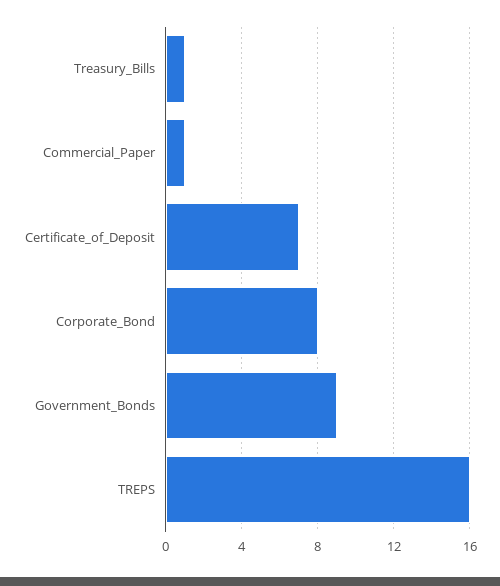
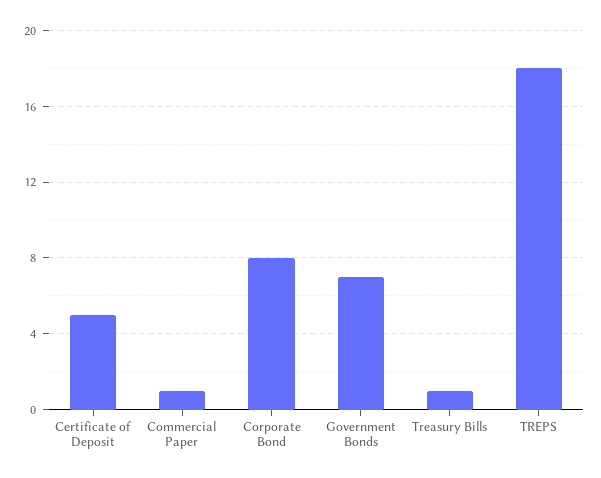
  {
    "Treasury_Bills": 1,
    "Commercial_Paper": 1,
-   "Certificate_of_Deposit": 7,
+   "Certificate_of_Deposit": 5,
    "Corporate_Bond": 8,
-   "Government_Bonds": 9,
+   "Government_Bonds": 7,
-   "TREPS": 16
+   "TREPS": 18
  }

